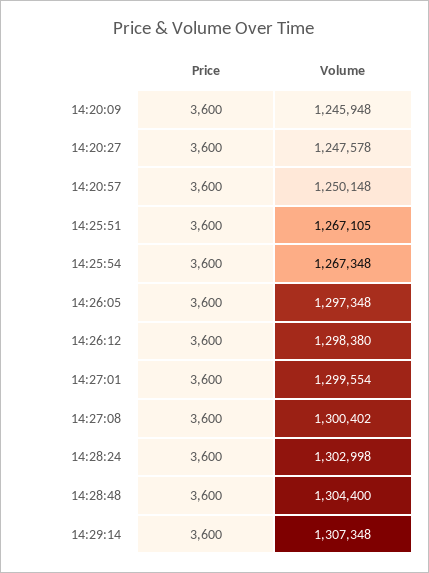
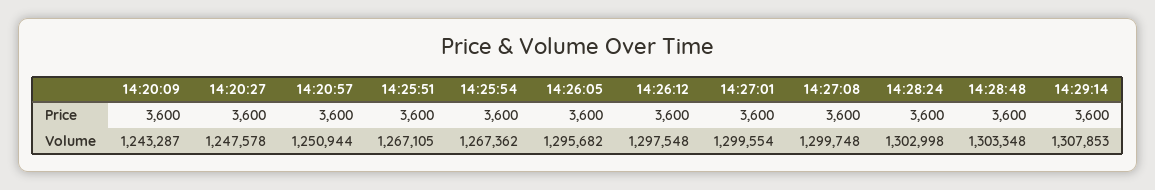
  {
    "Price": {
      "14:20:09": 3600,
      "14:20:27": 3600,
      "14:20:57": 3600,
      "14:25:51": 3600,
      "14:25:54": 3600,
      "14:26:05": 3600,
      "14:26:12": 3600,
      "14:27:01": 3600,
      "14:27:08": 3600,
      "14:28:24": 3600,
      "14:28:48": 3600,
      "14:29:14": 3600
    },
    "Volume": {
-     "14:20:09": 1245948,
+     "14:20:09": 1243287,
      "14:20:27": 1247578,
-     "14:20:57": 1250148,
+     "14:20:57": 1250944,
      "14:25:51": 1267105,
-     "14:25:54": 1267348,
+     "14:25:54": 1267362,
-     "14:26:05": 1297348,
+     "14:26:05": 1295682,
-     "14:26:12": 1298380,
+     "14:26:12": 1297548,
      "14:27:01": 1299554,
-     "14:27:08": 1300402,
+     "14:27:08": 1299748,
      "14:28:24": 1302998,
-     "14:28:48": 1304400,
+     "14:28:48": 1303348,
-     "14:29:14": 1307348
+     "14:29:14": 1307853
    }
  }

